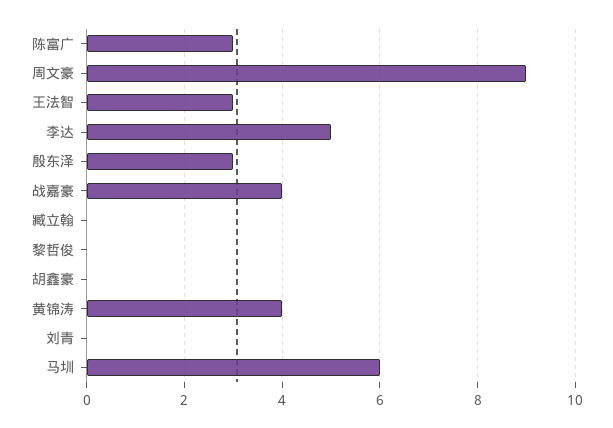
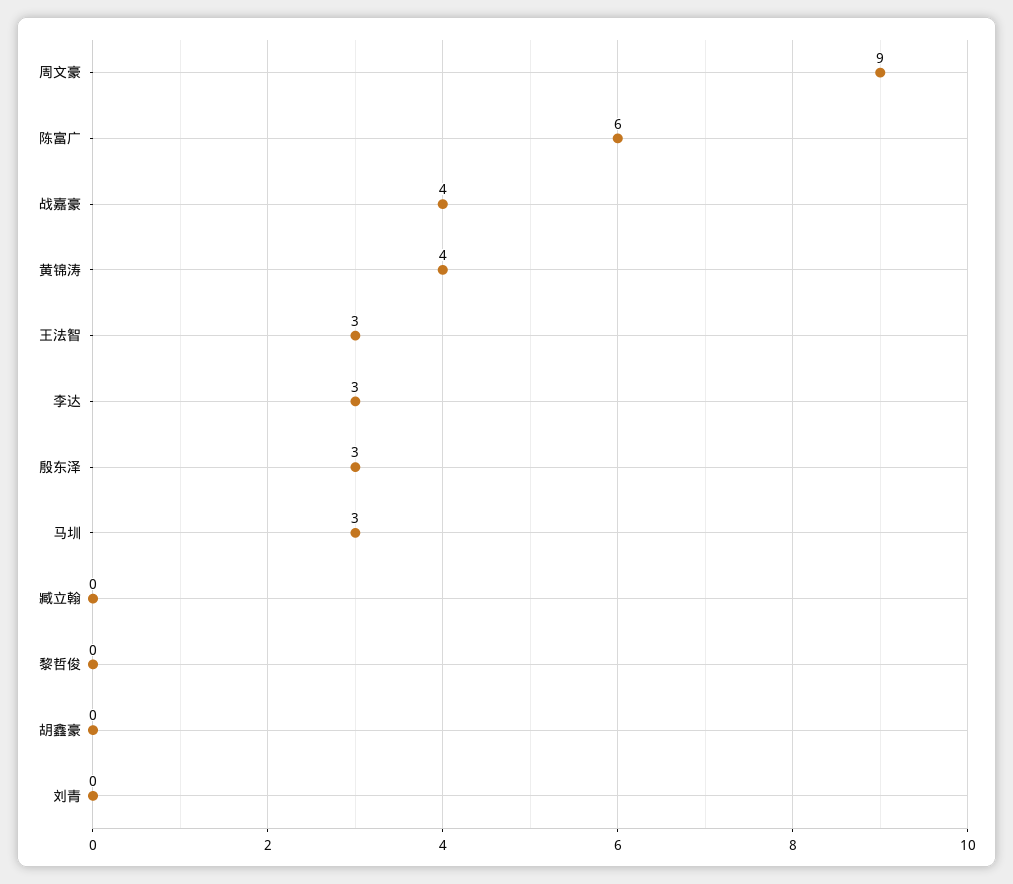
  {
-   "陈富广": 3,
+   "陈富广": 6,
    "周文豪": 9,
    "王法智": 3,
-   "李达": 5,
+   "李达": 3,
    "殷东泽": 3,
    "战嘉豪": 4,
    "臧立翰": 0,
    "黎哲俊": 0,
    "胡鑫豪": 0,
    "黄锦涛": 4,
    "刘青": 0,
-   "马圳": 6
+   "马圳": 3
  }

